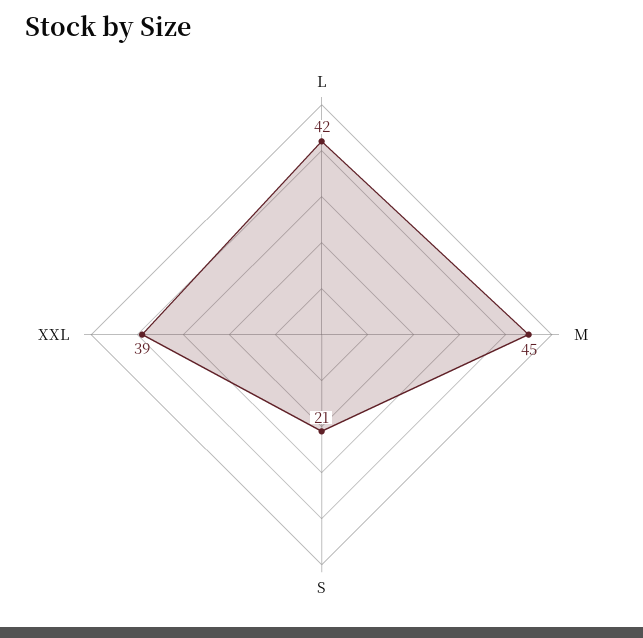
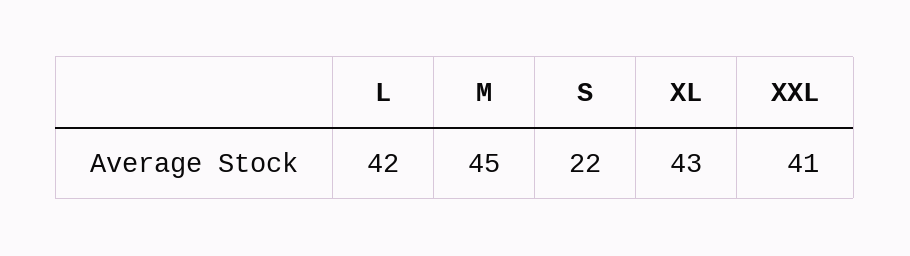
  {
    "L": 42,
    "M": 45,
-   "S": 21,
+   "S": 22,
-   "XXL": 39
+   "XXL": 41,
+   "XL": 43
  }

